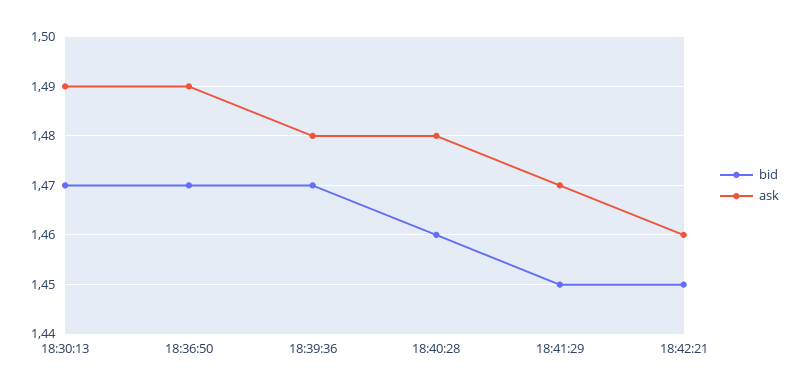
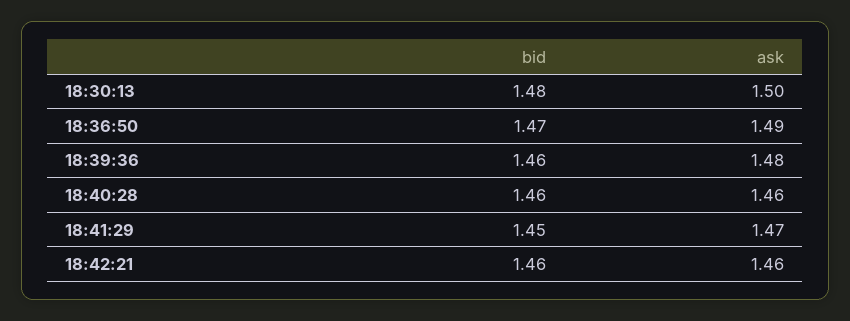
  {
    "bid": {
-     "18:30:13": 1.47,
+     "18:30:13": 1.48,
      "18:36:50": 1.47,
-     "18:39:36": 1.47,
+     "18:39:36": 1.46,
      "18:40:28": 1.46,
      "18:41:29": 1.45,
-     "18:42:21": 1.45
+     "18:42:21": 1.46
    },
    "ask": {
-     "18:30:13": 1.49,
+     "18:30:13": 1.5,
      "18:36:50": 1.49,
      "18:39:36": 1.48,
-     "18:40:28": 1.48,
+     "18:40:28": 1.46,
      "18:41:29": 1.47,
      "18:42:21": 1.46
    }
  }

